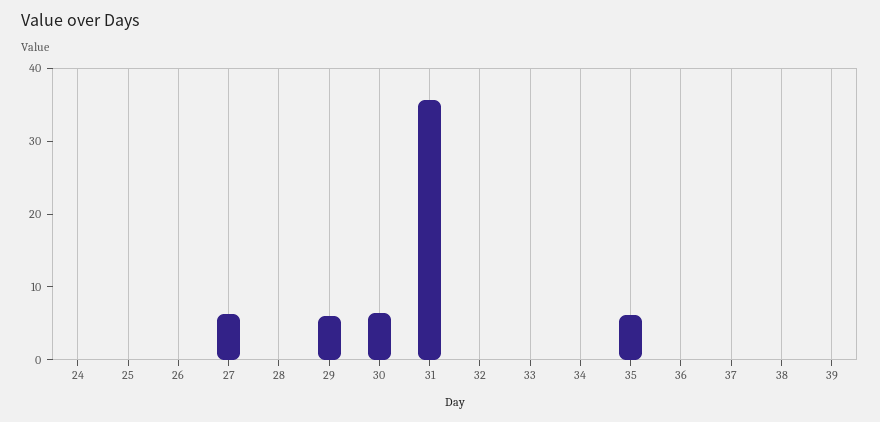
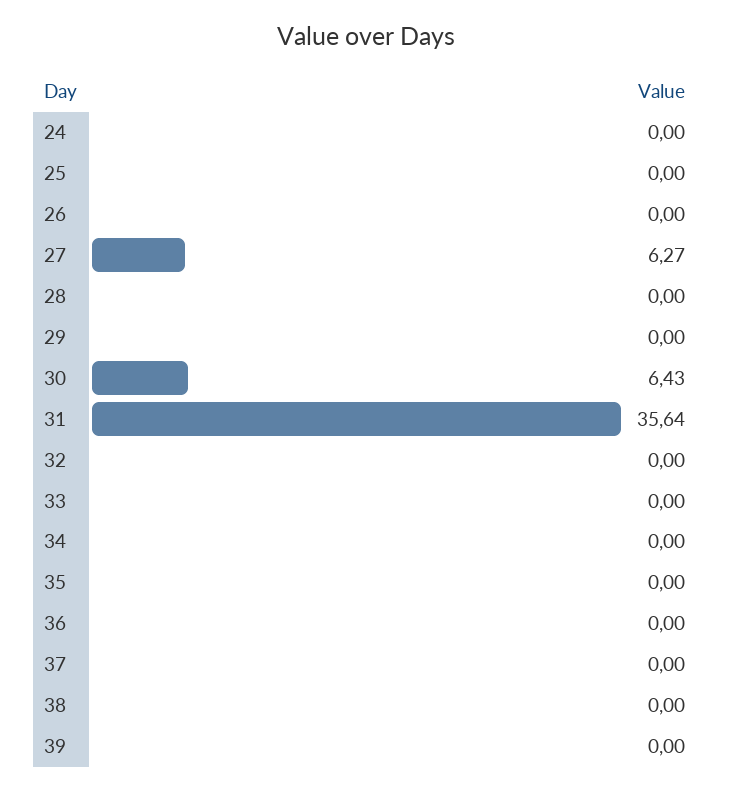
  {
    "24": 0,
    "25": 0,
    "26": 0,
    "27": 6.27,
    "28": 0,
-   "29": 6,
+   "29": 0,
    "30": 6.43,
    "31": 35.64,
    "32": 0,
    "33": 0,
    "34": 0,
-   "35": 6,
+   "35": 0,
    "36": 0,
    "37": 0,
    "38": 0,
    "39": 0
  }

